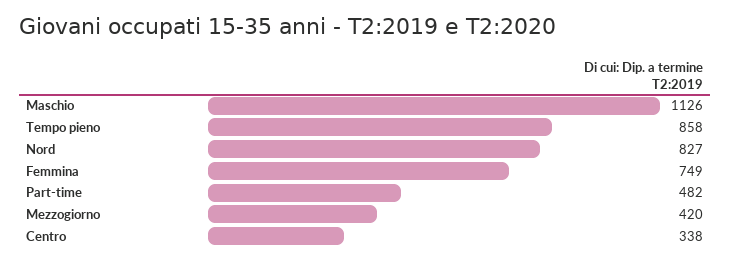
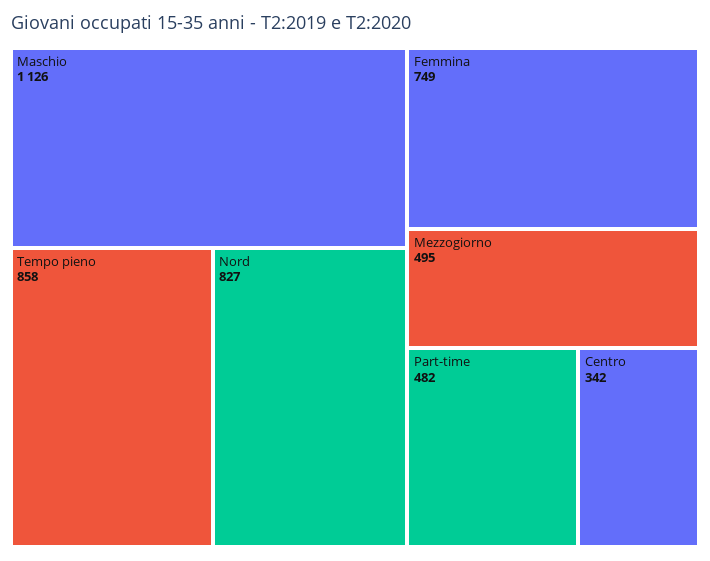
  {
    "Maschio": 1126,
    "Tempo pieno": 858,
    "Nord": 827,
    "Femmina": 749,
    "Part-time": 482,
-   "Mezzogiorno": 420,
+   "Mezzogiorno": 495,
-   "Centro": 338
+   "Centro": 342
  }

